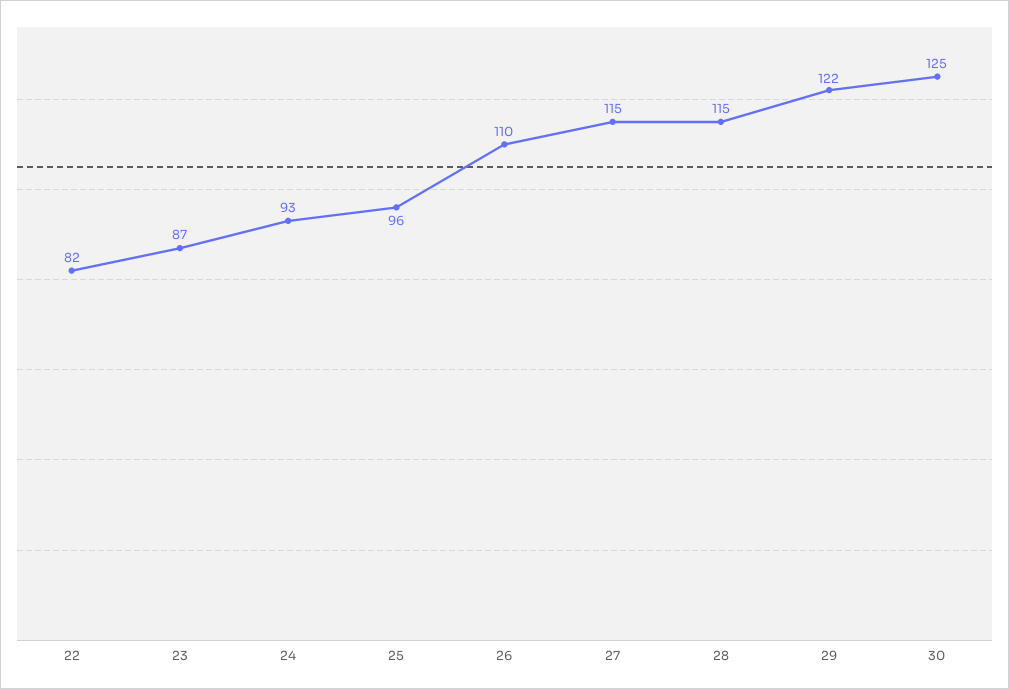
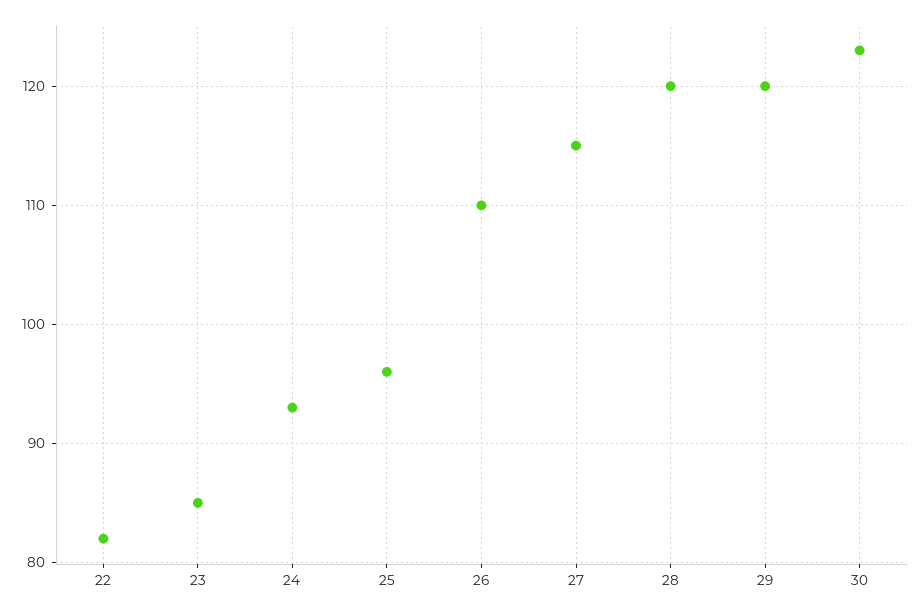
  {
    "22": 82,
-   "23": 87,
+   "23": 85,
    "24": 93,
    "25": 96,
    "26": 110,
    "27": 115,
-   "28": 115,
+   "28": 120,
-   "29": 122,
+   "29": 120,
-   "30": 125
+   "30": 123
  }

